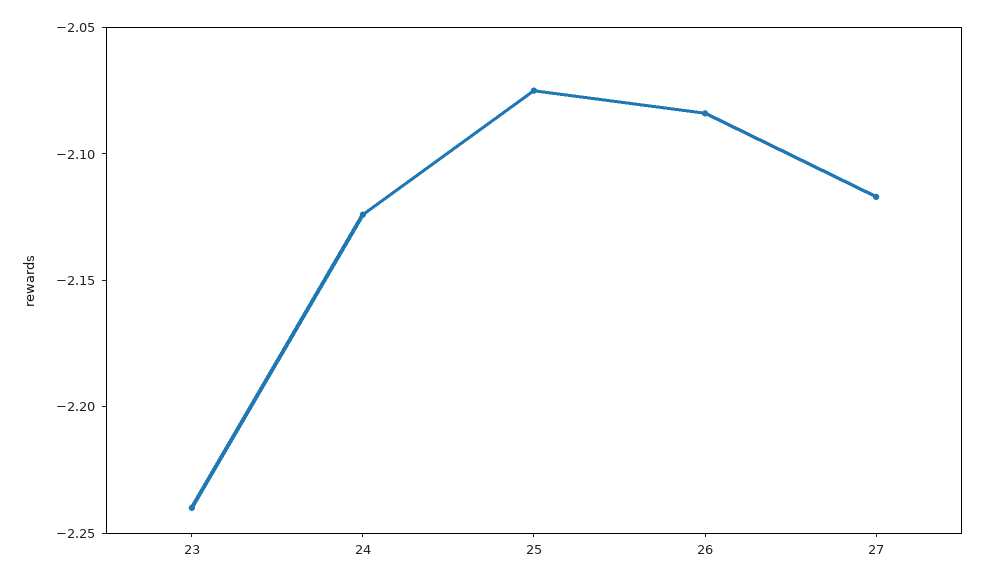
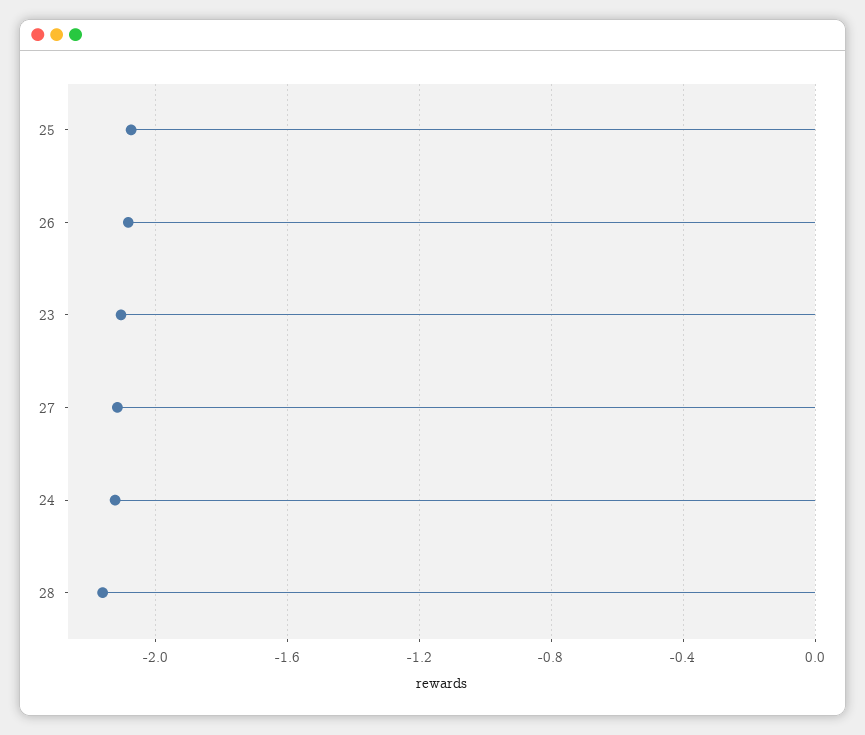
  {
-   "23": -2.24,
+   "23": -2.1,
    "24": -2.12,
    "25": -2.08,
    "26": -2.08,
-   "27": -2.12
+   "27": -2.12,
+   "28": -2.15
  }

